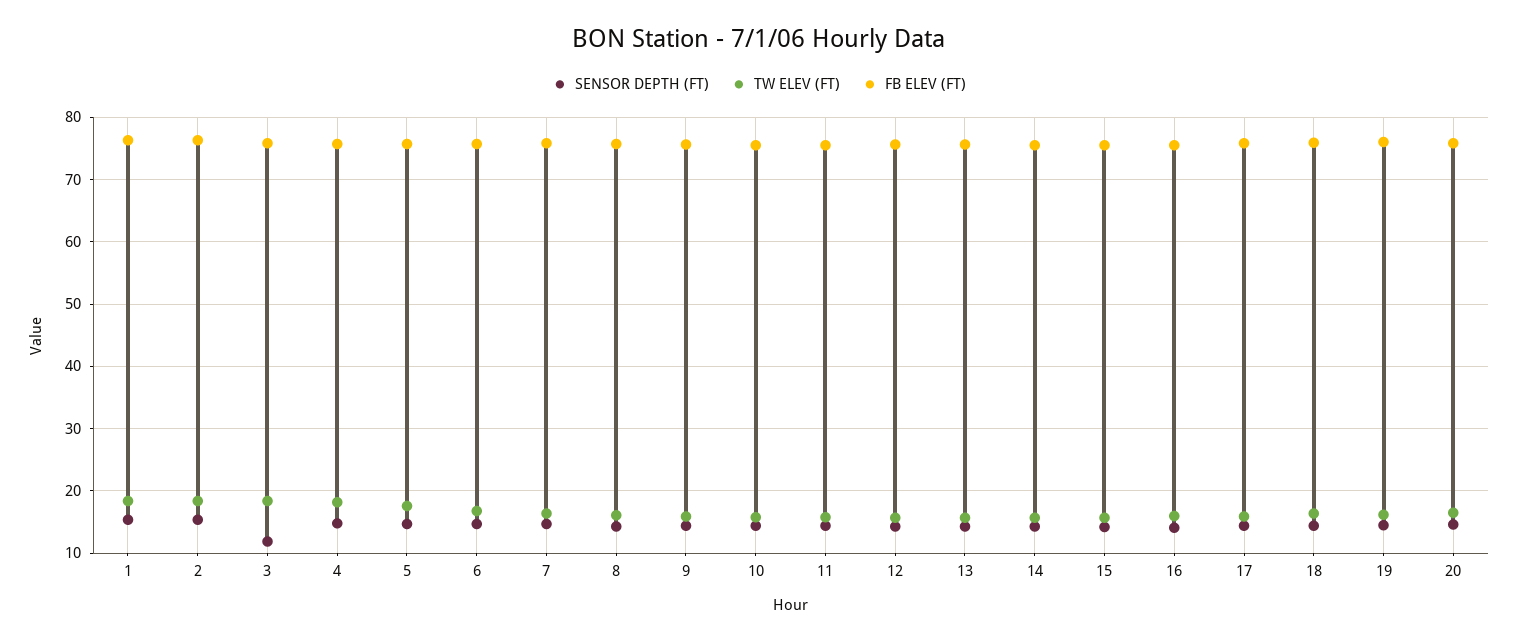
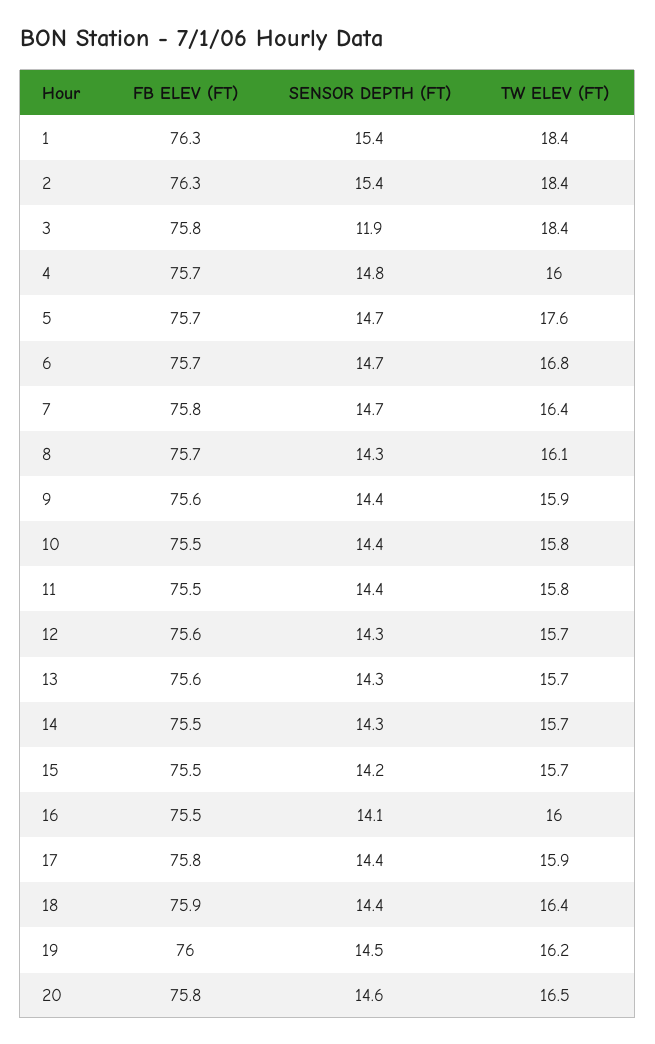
  {
    "SENSOR DEPTH (FT)": {
      "1": 15.4,
      "2": 15.4,
      "3": 11.9,
      "4": 14.8,
      "5": 14.7,
      "6": 14.7,
      "7": 14.7,
      "8": 14.3,
      "9": 14.4,
      "10": 14.4,
      "11": 14.4,
      "12": 14.3,
      "13": 14.3,
      "14": 14.3,
      "15": 14.2,
      "16": 14.1,
      "17": 14.4,
      "18": 14.4,
      "19": 14.5,
      "20": 14.6
    },
    "TW ELEV (FT)": {
      "1": 18.4,
      "2": 18.4,
      "3": 18.4,
-     "4": 18,
+     "4": 16,
      "5": 17.6,
      "6": 16.8,
      "7": 16.4,
      "8": 16.1,
      "9": 15.9,
      "10": 15.8,
      "11": 15.8,
      "12": 15.7,
      "13": 15.7,
      "14": 15.7,
      "15": 15.7,
      "16": 16,
      "17": 15.9,
      "18": 16.4,
      "19": 16.2,
      "20": 16.5
    },
    "FB ELEV (FT)": {
      "1": 76.3,
      "2": 76.3,
      "3": 75.8,
      "4": 75.7,
      "5": 75.7,
      "6": 75.7,
      "7": 75.8,
      "8": 75.7,
      "9": 75.6,
      "10": 75.5,
      "11": 75.5,
      "12": 75.6,
      "13": 75.6,
      "14": 75.5,
      "15": 75.5,
      "16": 75.5,
      "17": 75.8,
      "18": 75.9,
      "19": 76,
      "20": 75.8
    }
  }

